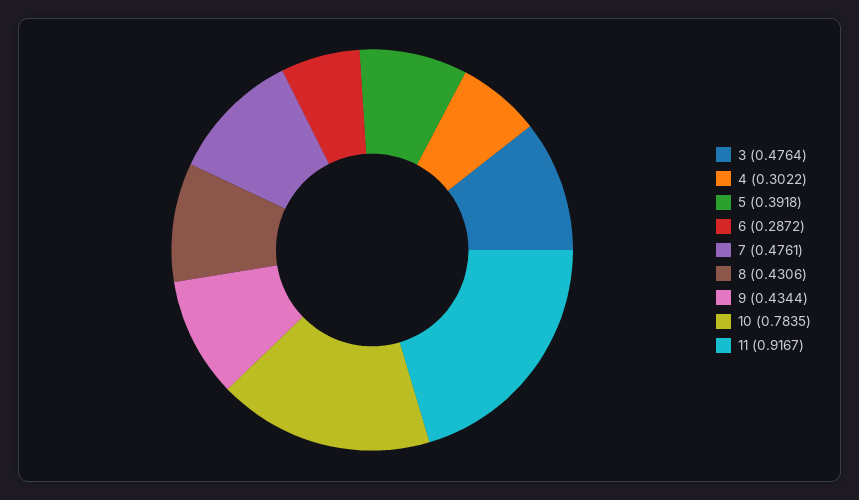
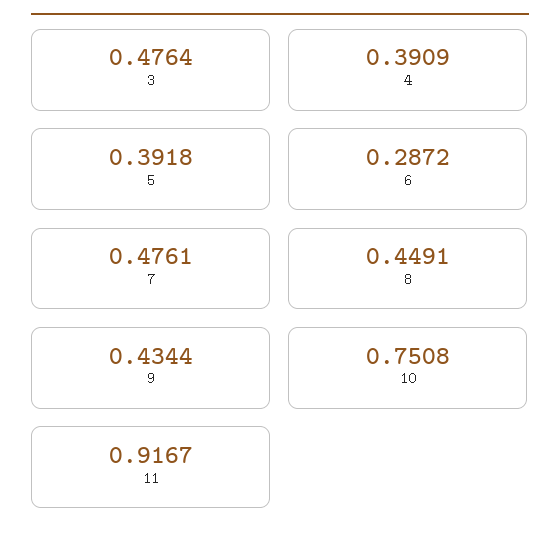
  {
    "3": 0.4764,
-   "4": 0.3022,
+   "4": 0.3909,
    "5": 0.3918,
    "6": 0.2872,
    "7": 0.4761,
-   "8": 0.4306,
+   "8": 0.4491,
    "9": 0.4344,
-   "10": 0.7835,
+   "10": 0.7508,
    "11": 0.9167
  }

